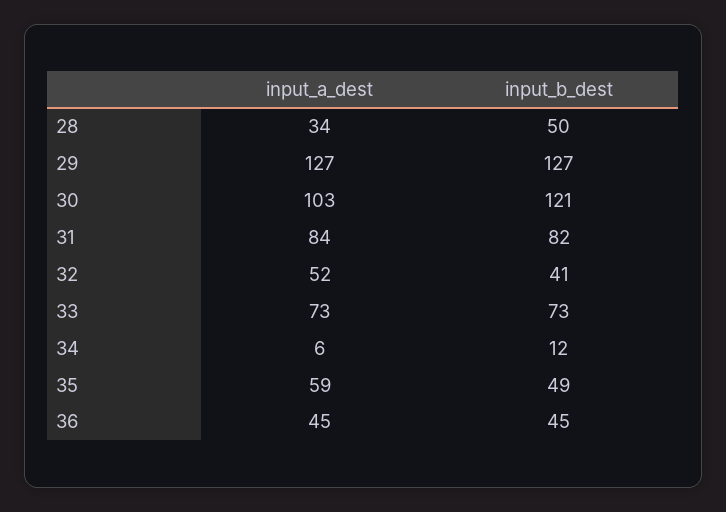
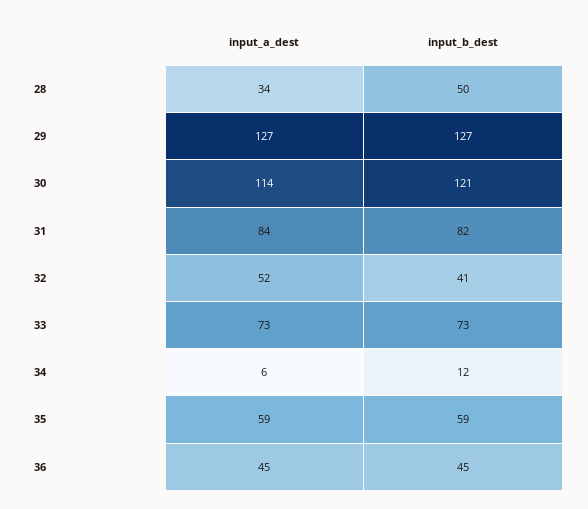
  {
    "input_a_dest": {
      "28": 34,
      "29": 127,
-     "30": 103,
+     "30": 114,
      "31": 84,
      "32": 52,
      "33": 73,
      "34": 6,
      "35": 59,
      "36": 45
    },
    "input_b_dest": {
      "28": 50,
      "29": 127,
      "30": 121,
      "31": 82,
      "32": 41,
      "33": 73,
      "34": 12,
-     "35": 49,
+     "35": 59,
      "36": 45
    }
  }

